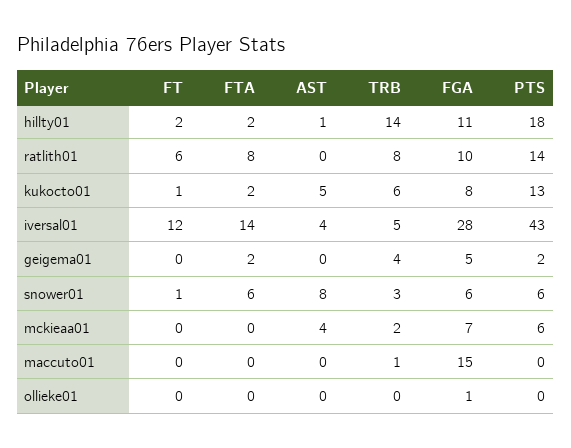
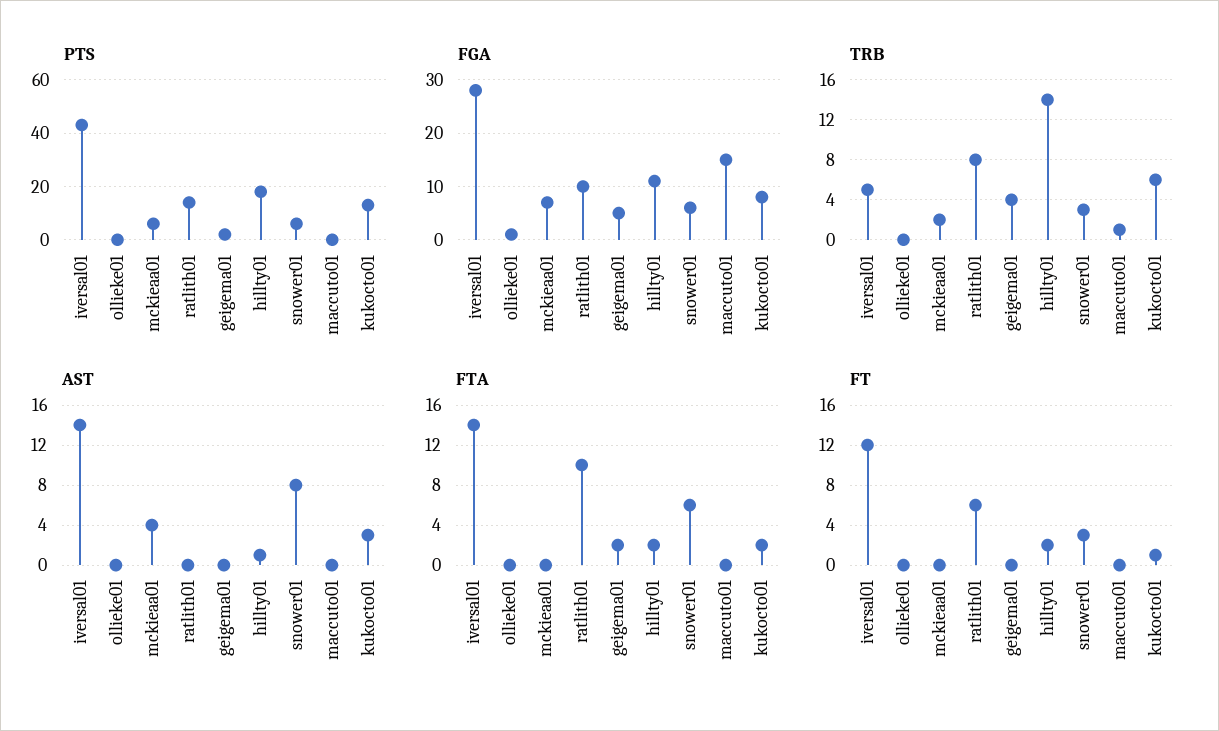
  {
    "FT": {
      "hillty01": 2,
      "ratlith01": 6,
      "kukocto01": 1,
      "iversal01": 12,
      "geigema01": 0,
-     "snower01": 1,
+     "snower01": 3,
      "mckieaa01": 0,
      "maccuto01": 0,
      "ollieke01": 0
    },
    "FTA": {
      "hillty01": 2,
-     "ratlith01": 8,
+     "ratlith01": 10,
      "kukocto01": 2,
      "iversal01": 14,
      "geigema01": 2,
      "snower01": 6,
      "mckieaa01": 0,
      "maccuto01": 0,
      "ollieke01": 0
    },
    "AST": {
      "hillty01": 1,
      "ratlith01": 0,
-     "kukocto01": 5,
+     "kukocto01": 3,
-     "iversal01": 4,
+     "iversal01": 14,
      "geigema01": 0,
      "snower01": 8,
      "mckieaa01": 4,
      "maccuto01": 0,
      "ollieke01": 0
    },
    "TRB": {
      "hillty01": 14,
      "ratlith01": 8,
      "kukocto01": 6,
      "iversal01": 5,
      "geigema01": 4,
      "snower01": 3,
      "mckieaa01": 2,
      "maccuto01": 1,
      "ollieke01": 0
    },
    "FGA": {
      "hillty01": 11,
      "ratlith01": 10,
      "kukocto01": 8,
      "iversal01": 28,
      "geigema01": 5,
      "snower01": 6,
      "mckieaa01": 7,
      "maccuto01": 15,
      "ollieke01": 1
    },
    "PTS": {
      "hillty01": 18,
      "ratlith01": 14,
      "kukocto01": 13,
      "iversal01": 43,
      "geigema01": 2,
      "snower01": 6,
      "mckieaa01": 6,
      "maccuto01": 0,
      "ollieke01": 0
    }
  }

